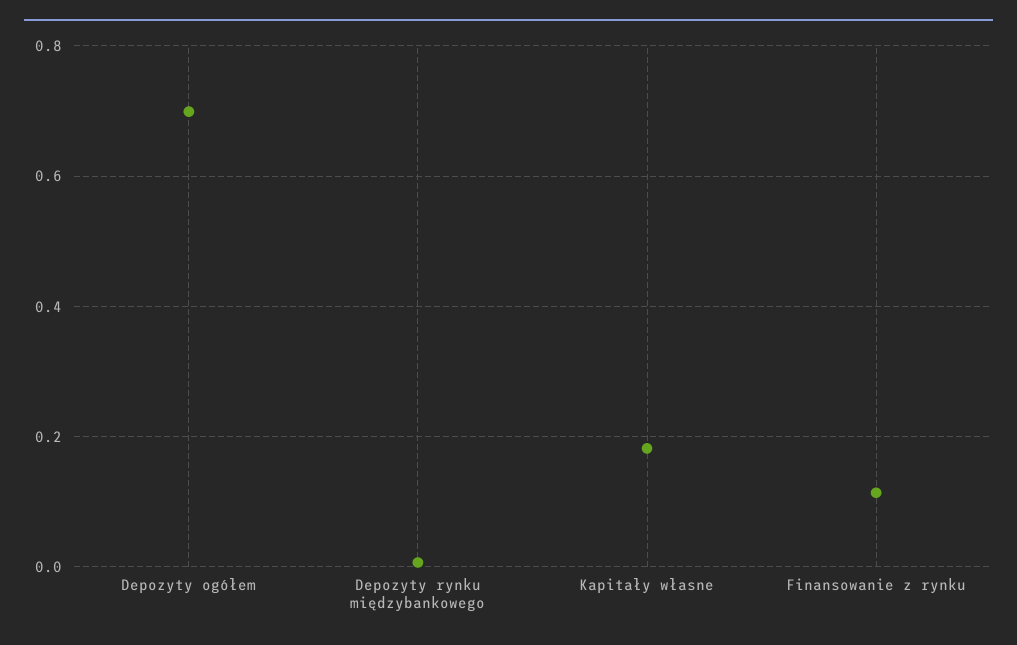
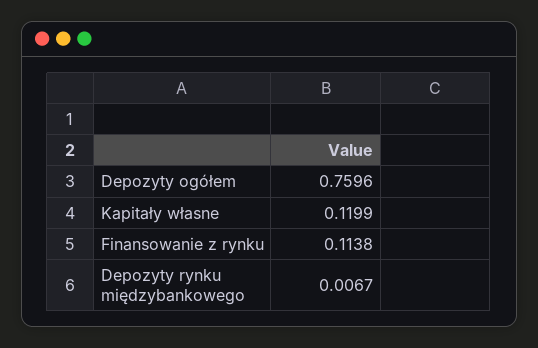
  {
-   "Depozyty ogółem": 0.7,
+   "Depozyty ogółem": 0.7596,
    "Depozyty rynku międzybankowego": 0.0067,
-   "Kapitały własne": 0.18,
+   "Kapitały własne": 0.1199,
    "Finansowanie z rynku": 0.1138
  }

